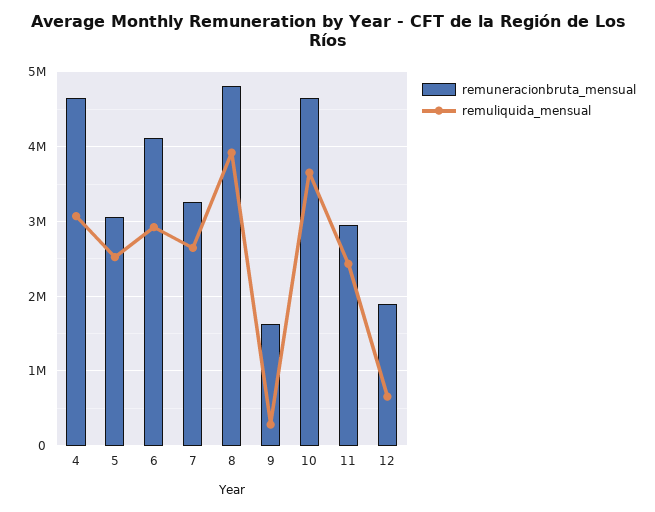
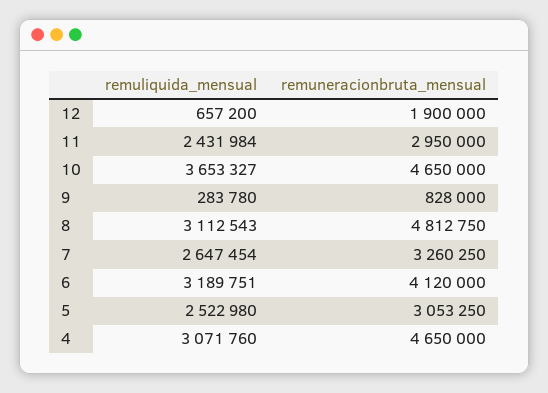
  {
    "remuneracionbruta_mensual": {
      "4": 4650000,
      "5": 3053250,
      "6": 4120000,
      "7": 3260250,
      "8": 4812750,
-     "9": 1600000,
+     "9": 828000,
      "10": 4650000,
      "11": 2950000,
      "12": 1900000
    },
    "remuliquida_mensual": {
      "4": 3071760,
      "5": 2522980,
-     "6": 2900000,
+     "6": 3189751,
      "7": 2647454,
-     "8": 3900000,
+     "8": 3112543,
      "9": 283780,
      "10": 3653327,
      "11": 2431984,
      "12": 657200
    }
  }

